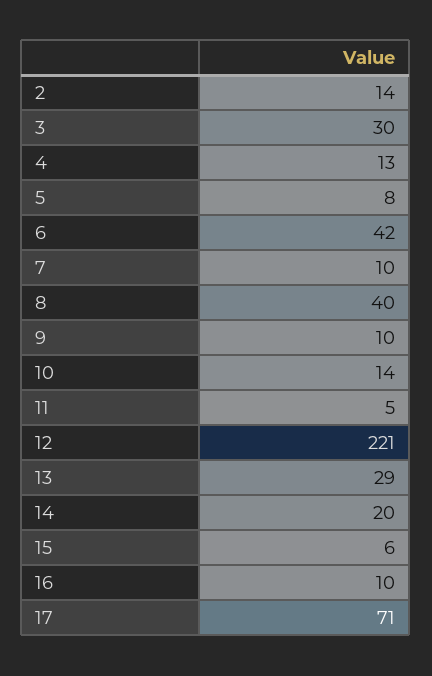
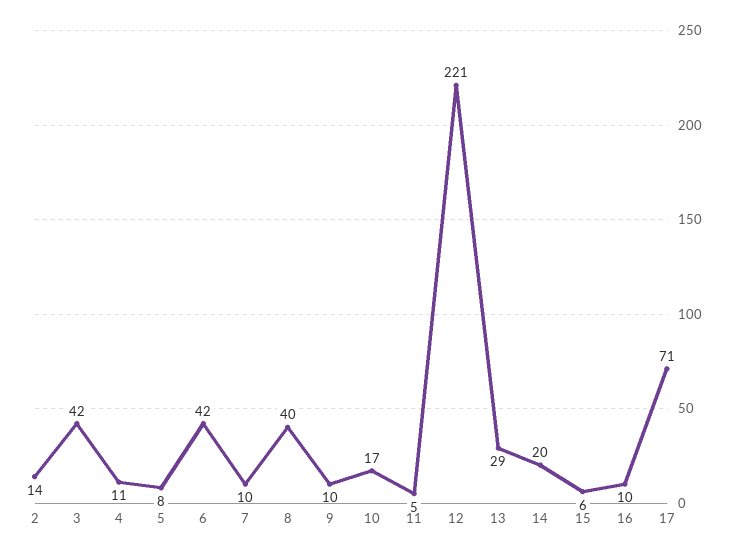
  {
    "2": 14,
-   "3": 30,
+   "3": 42,
-   "4": 13,
+   "4": 11,
    "5": 8,
    "6": 42,
    "7": 10,
    "8": 40,
    "9": 10,
-   "10": 14,
+   "10": 17,
    "11": 5,
    "12": 221,
    "13": 29,
    "14": 20,
    "15": 6,
    "16": 10,
    "17": 71
  }

